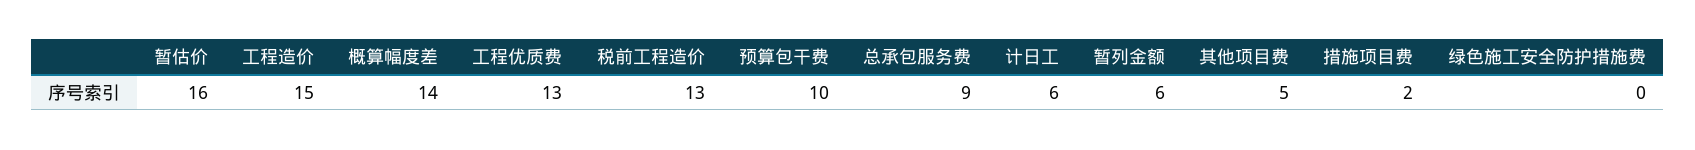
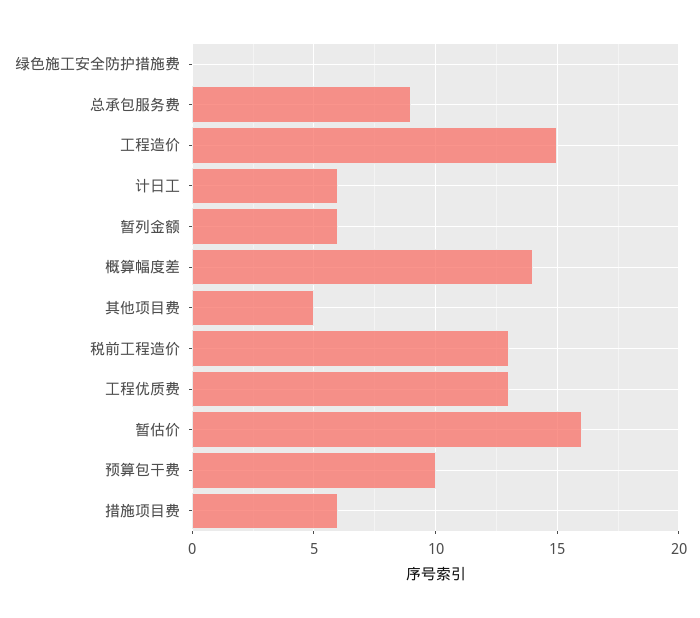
  {
    "暂估价": 16,
    "工程造价": 15,
    "概算幅度差": 14,
    "工程优质费": 13,
    "税前工程造价": 13,
    "预算包干费": 10,
    "总承包服务费": 9,
    "计日工": 6,
    "暂列金额": 6,
    "其他项目费": 5,
-   "措施项目费": 2,
+   "措施项目费": 6,
    "绿色施工安全防护措施费": 0
  }

